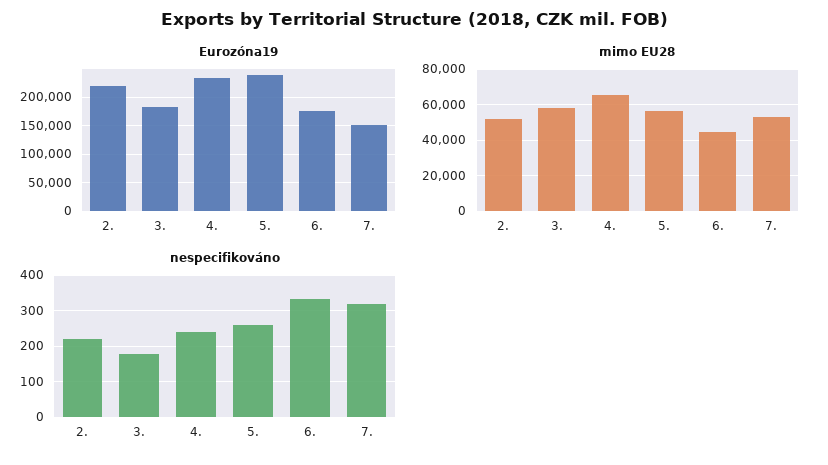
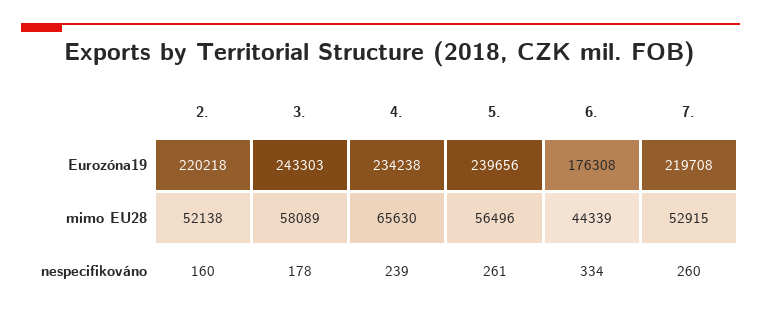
  {
    "Eurozóna19": {
      "2.": 220218,
-     "3.": 175000,
+     "3.": 243303,
      "4.": 234238,
      "5.": 239656,
      "6.": 176308,
-     "7.": 150000
+     "7.": 219708
    },
    "mimo EU28": {
      "2.": 52138,
      "3.": 58089,
      "4.": 65630,
      "5.": 56496,
      "6.": 44339,
      "7.": 52915
    },
    "nespecifikováno": {
-     "2.": 220,
+     "2.": 160,
      "3.": 178,
      "4.": 239,
      "5.": 261,
      "6.": 334,
-     "7.": 320
+     "7.": 260
    }
  }

